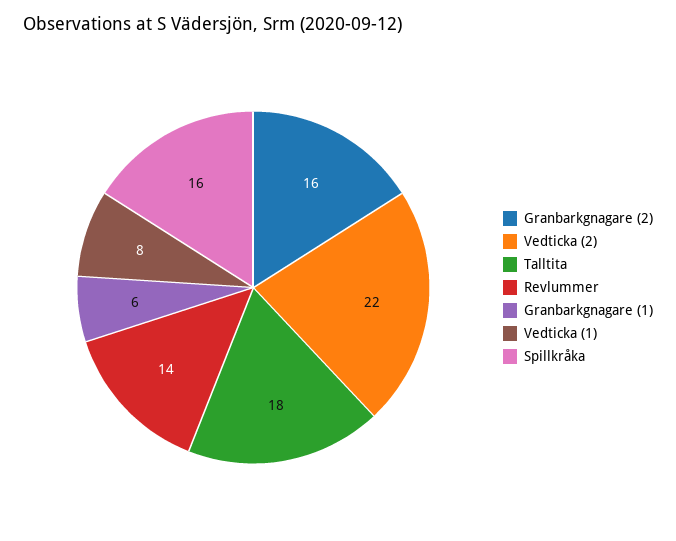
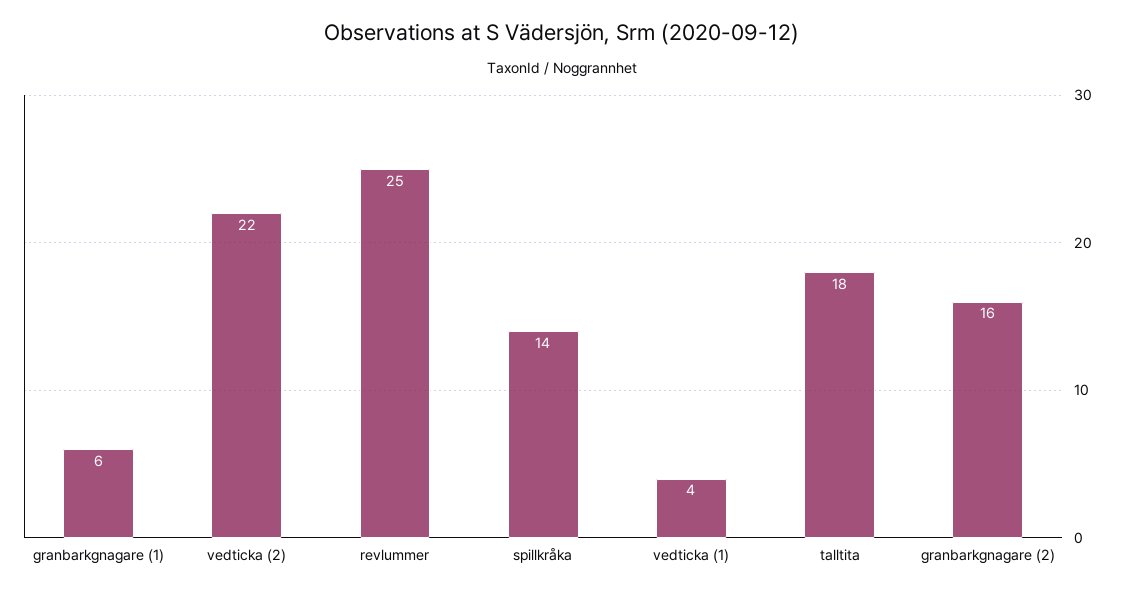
  {
    "Granbarkgnagare (2)": 16,
    "Vedticka (2)": 22,
    "Talltita": 18,
-   "Revlummer": 14,
+   "Revlummer": 25,
    "Granbarkgnagare (1)": 6,
-   "Vedticka (1)": 8,
+   "Vedticka (1)": 4,
-   "Spillkråka": 16
+   "Spillkråka": 14
  }

